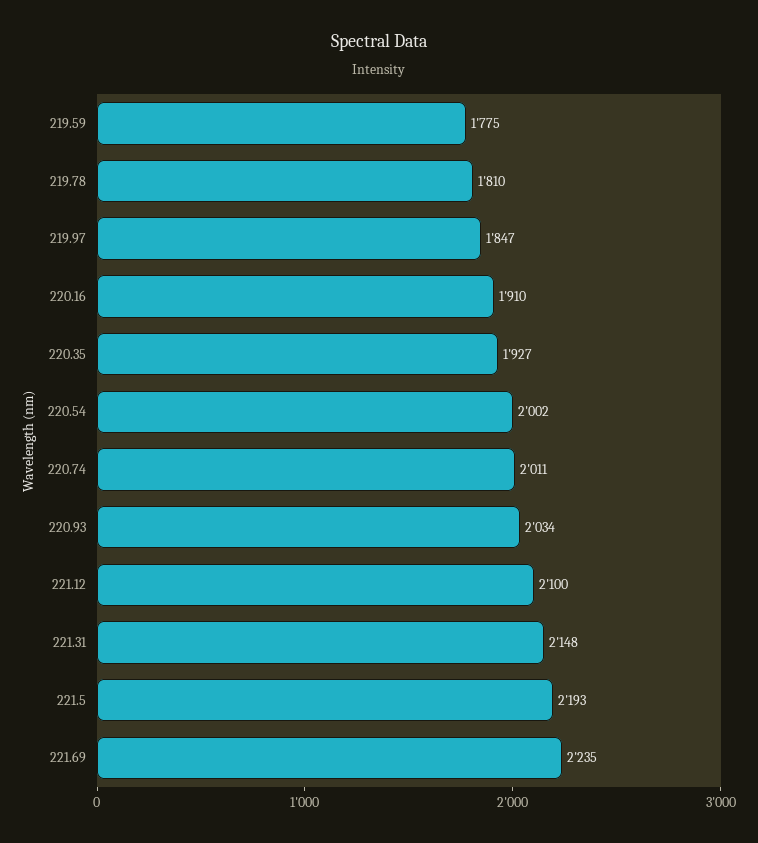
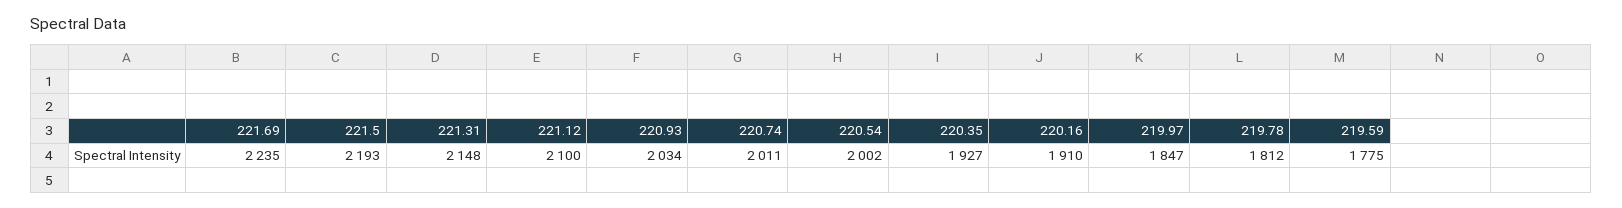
  {
    "219.59": 1775,
-   "219.78": 1810,
+   "219.78": 1812,
    "219.97": 1847,
    "220.16": 1910,
    "220.35": 1927,
    "220.54": 2002,
    "220.74": 2011,
    "220.93": 2034,
    "221.12": 2100,
    "221.31": 2148,
    "221.5": 2193,
    "221.69": 2235
  }

